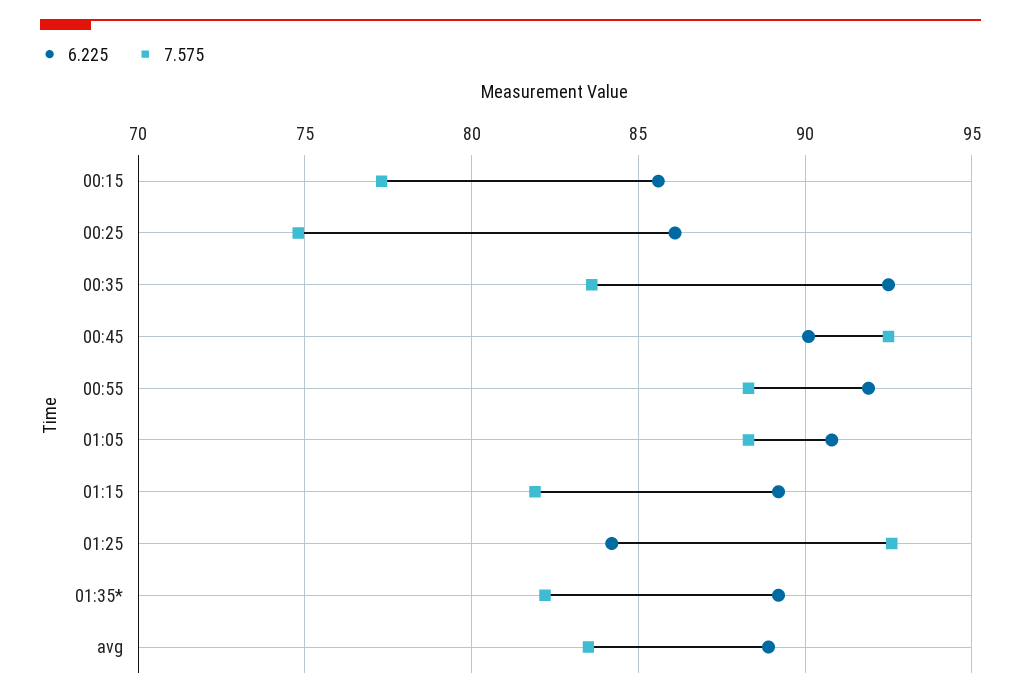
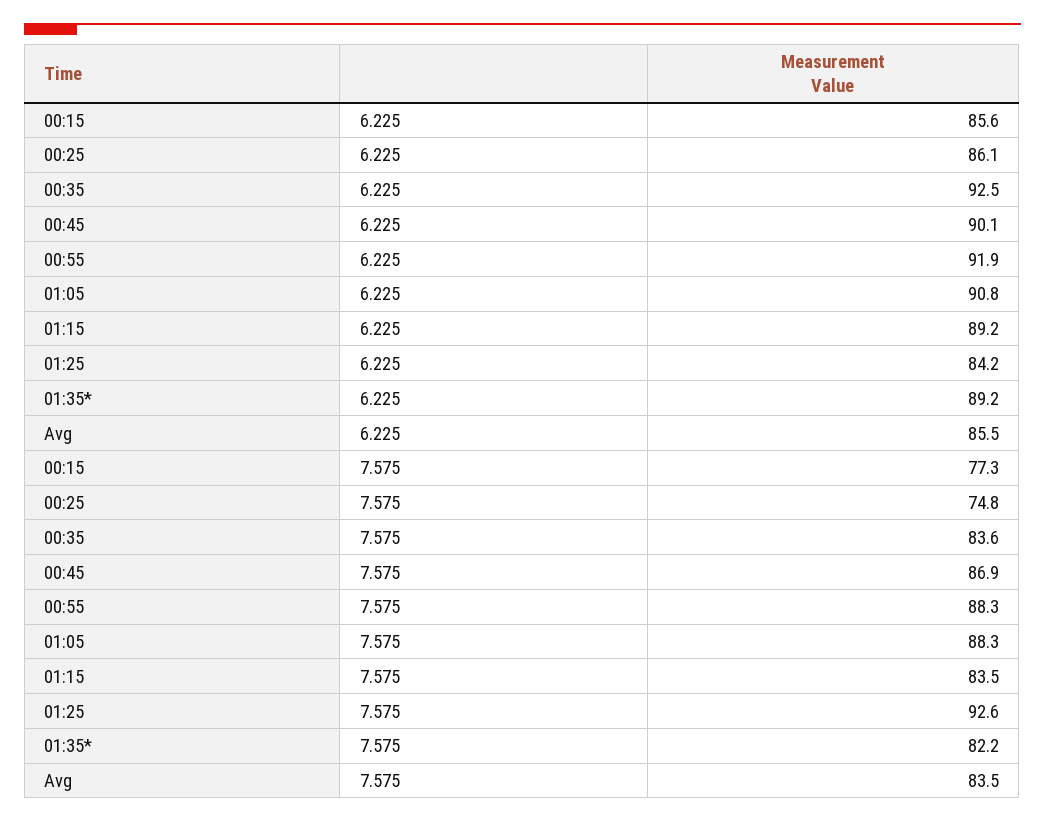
  {
    "6.225": {
      "00:15": 85.6,
      "00:25": 86.1,
      "00:35": 92.5,
      "00:45": 90.1,
      "00:55": 91.9,
      "01:05": 90.8,
      "01:15": 89.2,
      "01:25": 84.2,
      "01:35*": 89.2,
-     "avg": 89
+     "avg": 85.5
    },
    "7.575": {
      "00:15": 77.3,
      "00:25": 74.8,
      "00:35": 83.6,
-     "00:45": 92.5,
+     "00:45": 86.9,
      "00:55": 88.3,
      "01:05": 88.3,
-     "01:15": 82,
+     "01:15": 83.5,
      "01:25": 92.6,
      "01:35*": 82.2,
      "avg": 83.5
    }
  }

